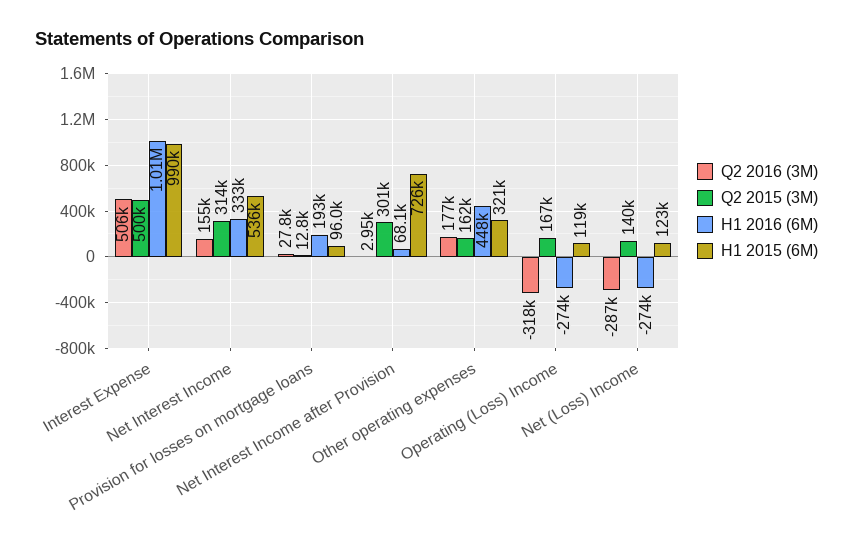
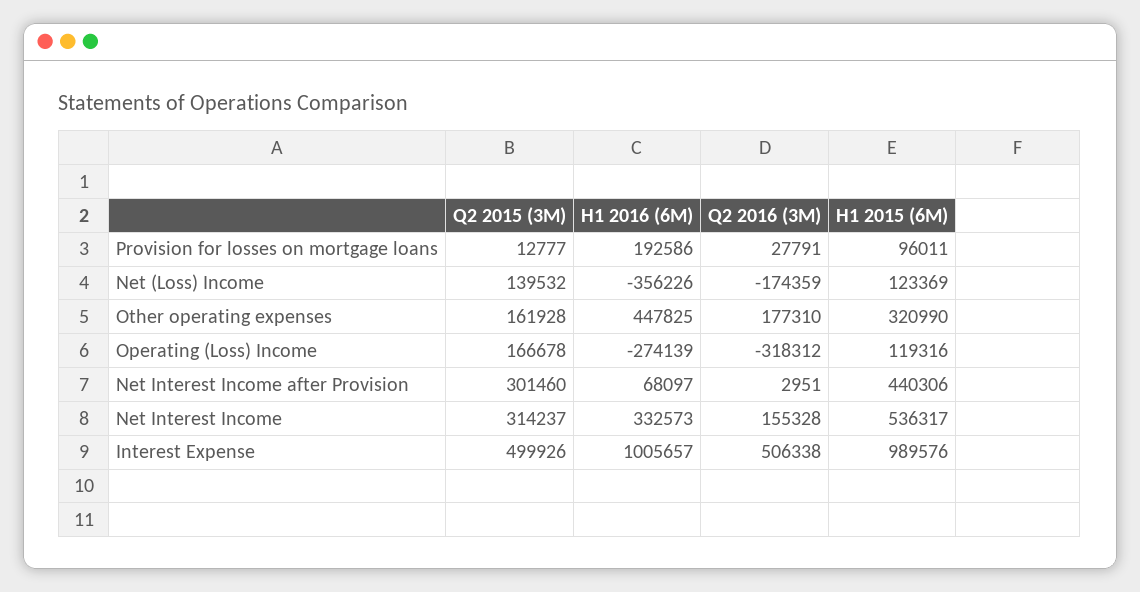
  {
    "Q2 2016 (3M)": {
      "Interest Expense": 506338,
      "Net Interest Income": 155328,
      "Provision for losses on mortgage loans": 27791,
      "Net Interest Income after Provision": 2951,
      "Other operating expenses": 177310,
      "Operating (Loss) Income": -318312,
-     "Net (Loss) Income": -287000
+     "Net (Loss) Income": -174359
    },
    "Q2 2015 (3M)": {
      "Interest Expense": 499926,
      "Net Interest Income": 314237,
      "Provision for losses on mortgage loans": 12777,
      "Net Interest Income after Provision": 301460,
      "Other operating expenses": 161928,
      "Operating (Loss) Income": 166678,
      "Net (Loss) Income": 139532
    },
    "H1 2016 (6M)": {
      "Interest Expense": 1005657,
      "Net Interest Income": 332573,
      "Provision for losses on mortgage loans": 192586,
      "Net Interest Income after Provision": 68097,
      "Other operating expenses": 447825,
      "Operating (Loss) Income": -274139,
-     "Net (Loss) Income": -274000
+     "Net (Loss) Income": -356226
    },
    "H1 2015 (6M)": {
      "Interest Expense": 989576,
      "Net Interest Income": 536317,
      "Provision for losses on mortgage loans": 96011,
-     "Net Interest Income after Provision": 726000,
+     "Net Interest Income after Provision": 440306,
      "Other operating expenses": 320990,
      "Operating (Loss) Income": 119316,
      "Net (Loss) Income": 123369
    }
  }

